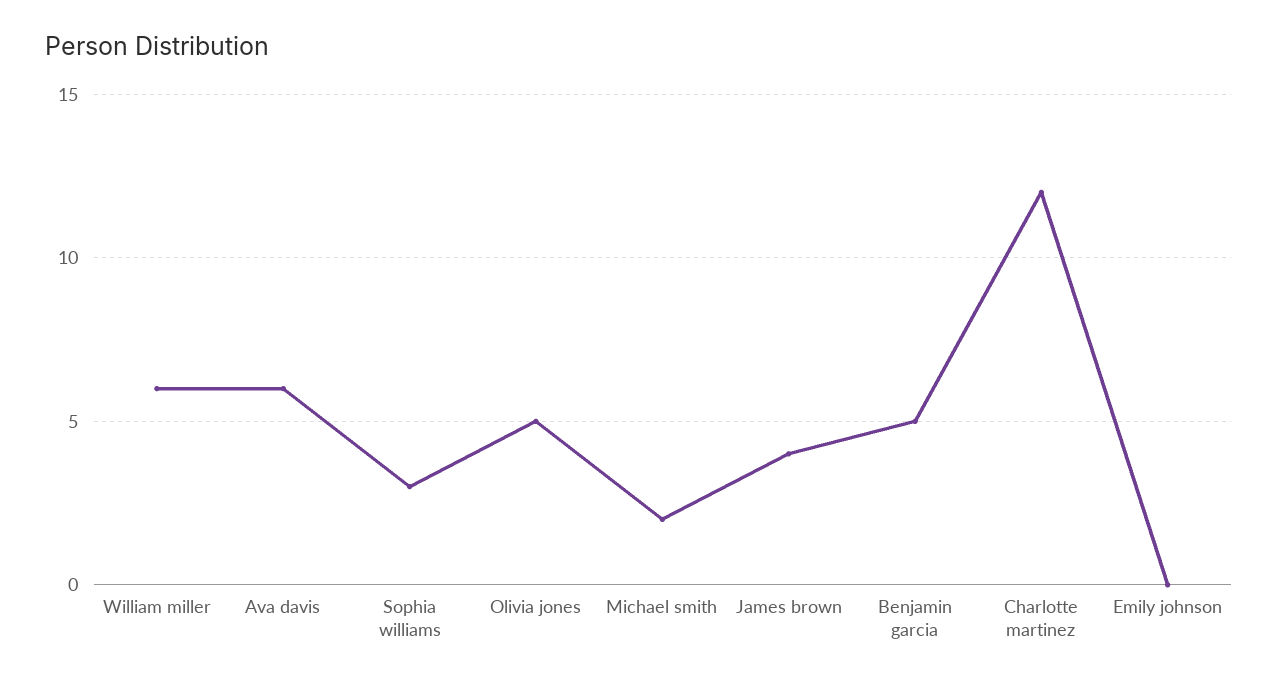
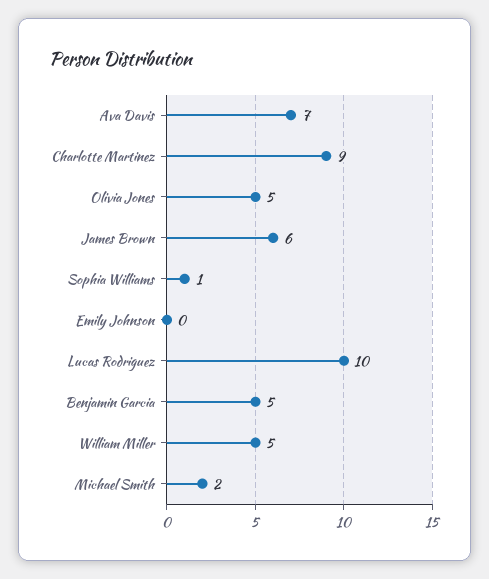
  {
-   "William miller": 6,
+   "William miller": 5,
-   "Ava davis": 6,
+   "Ava davis": 7,
-   "Sophia williams": 3,
+   "Sophia williams": 1,
    "Olivia jones": 5,
    "Michael smith": 2,
-   "James brown": 4,
+   "James brown": 6,
    "Benjamin garcia": 5,
-   "Charlotte martinez": 12,
+   "Charlotte martinez": 9,
-   "Emily johnson": 0
+   "Emily johnson": 0,
+   "Lucas Rodriguez": 10
  }

